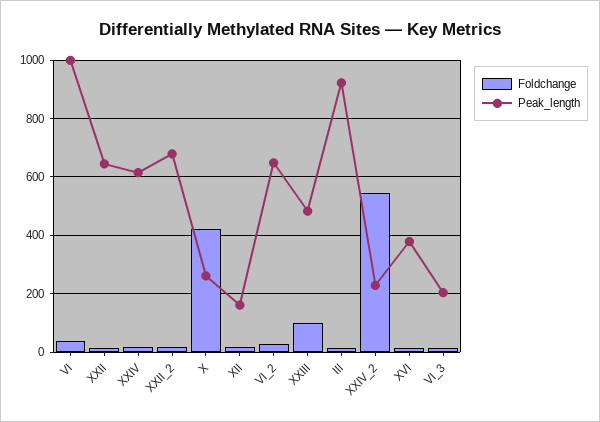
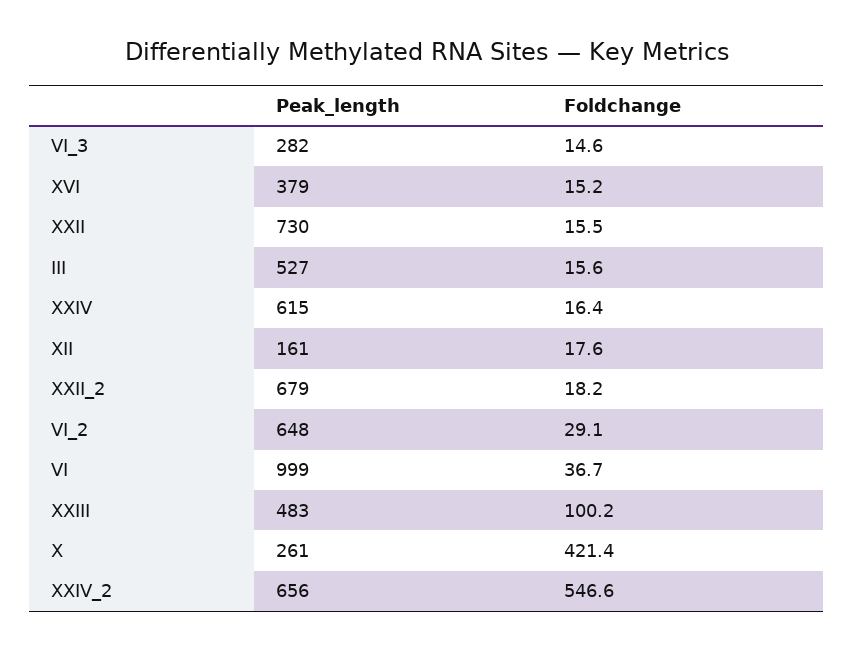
  {
    "Foldchange": {
      "VI": 36.7,
      "XXII": 15.5,
      "XXIV": 16.4,
      "XXII_2": 18.2,
      "X": 421.4,
      "XII": 17.6,
      "VI_2": 29.1,
      "XXIII": 100.2,
      "III": 15.6,
      "XXIV_2": 546.6,
      "XVI": 15.2,
      "VI_3": 14.6
    },
    "Peak_length": {
      "VI": 999,
-     "XXII": 650,
+     "XXII": 730,
      "XXIV": 615,
      "XXII_2": 679,
      "X": 261,
      "XII": 161,
      "VI_2": 648,
      "XXIII": 483,
-     "III": 925,
+     "III": 527,
-     "XXIV_2": 225,
+     "XXIV_2": 656,
      "XVI": 379,
-     "VI_3": 200
+     "VI_3": 282
    }
  }

